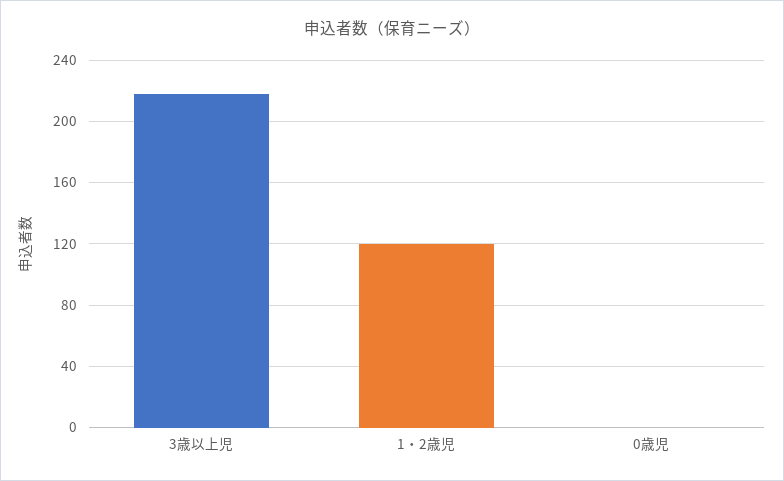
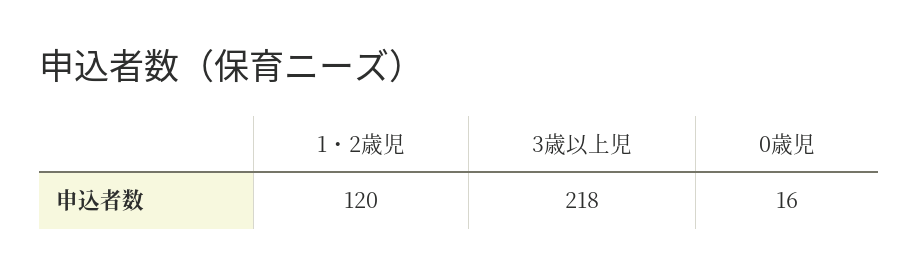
  {
    "3歳以上児": 218,
    "1・2歳児": 120,
-   "0歳児": 0
+   "0歳児": 16
  }

